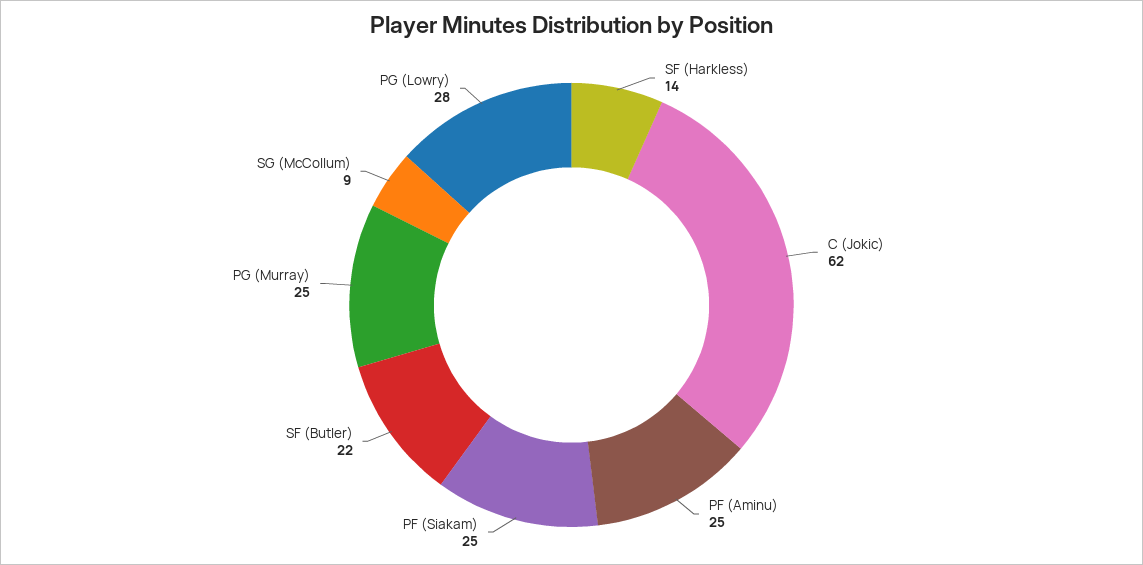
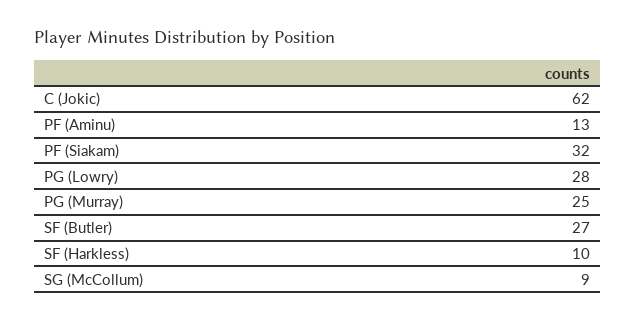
  {
-   "SF (Harkless)": 14,
+   "SF (Harkless)": 10,
    "C (Jokic)": 62,
-   "PF (Aminu)": 25,
+   "PF (Aminu)": 13,
-   "PF (Siakam)": 25,
+   "PF (Siakam)": 32,
-   "SF (Butler)": 22,
+   "SF (Butler)": 27,
    "PG (Murray)": 25,
    "SG (McCollum)": 9,
    "PG (Lowry)": 28
  }

